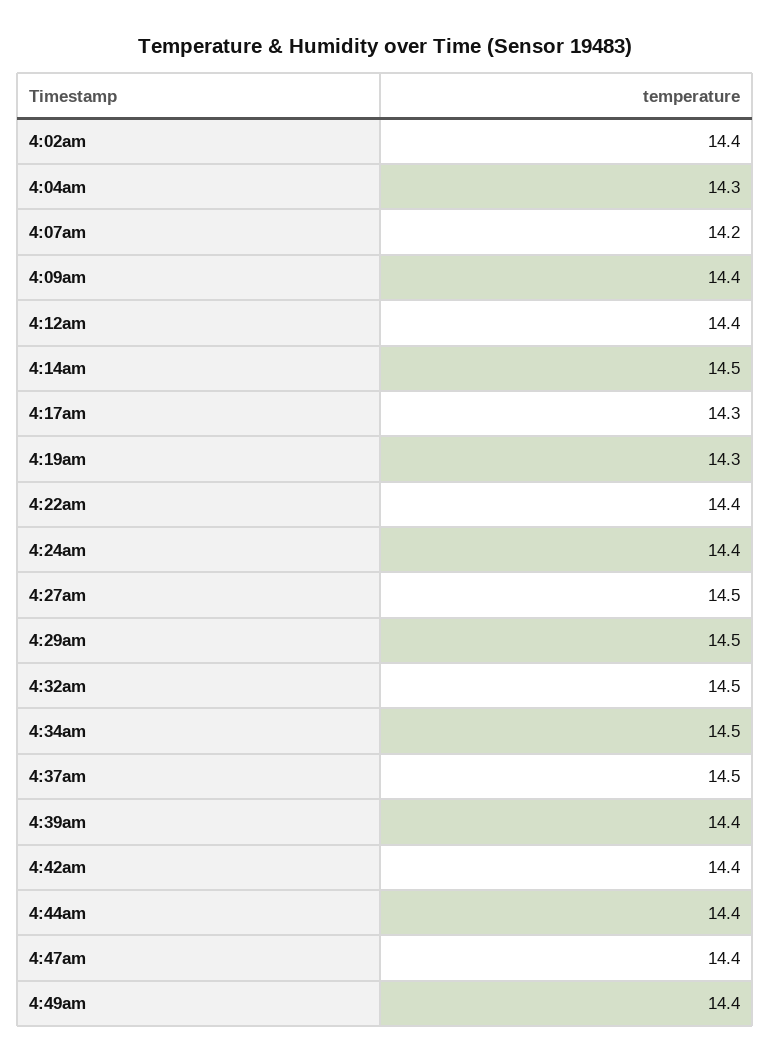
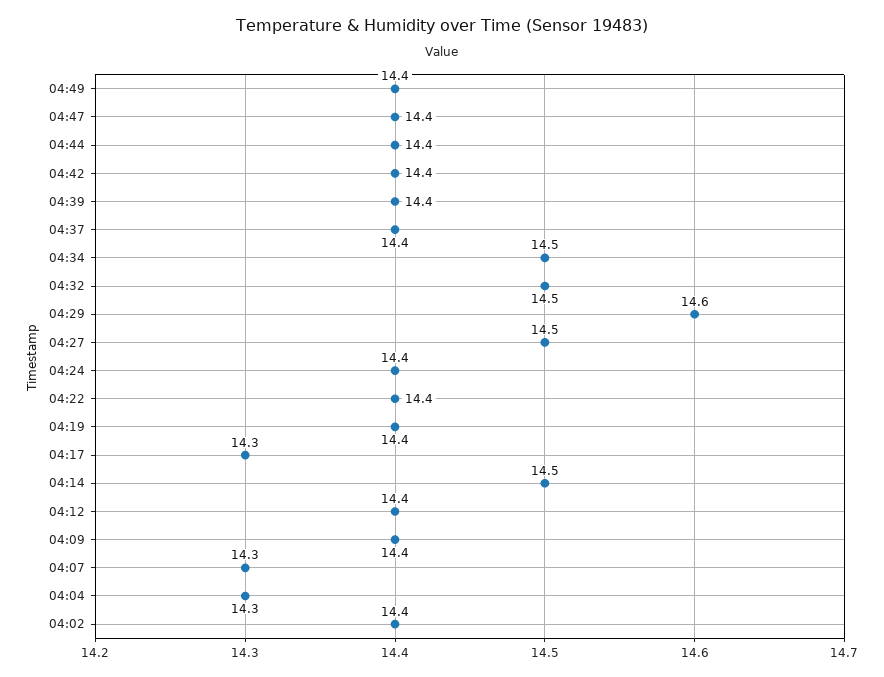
  {
    "4:02am": 14.4,
    "4:04am": 14.3,
-   "4:07am": 14.2,
+   "4:07am": 14.3,
    "4:09am": 14.4,
    "4:12am": 14.4,
    "4:14am": 14.5,
    "4:17am": 14.3,
-   "4:19am": 14.3,
+   "4:19am": 14.4,
    "4:22am": 14.4,
    "4:24am": 14.4,
    "4:27am": 14.5,
-   "4:29am": 14.5,
+   "4:29am": 14.6,
    "4:32am": 14.5,
    "4:34am": 14.5,
-   "4:37am": 14.5,
+   "4:37am": 14.4,
    "4:39am": 14.4,
    "4:42am": 14.4,
    "4:44am": 14.4,
    "4:47am": 14.4,
    "4:49am": 14.4
  }

